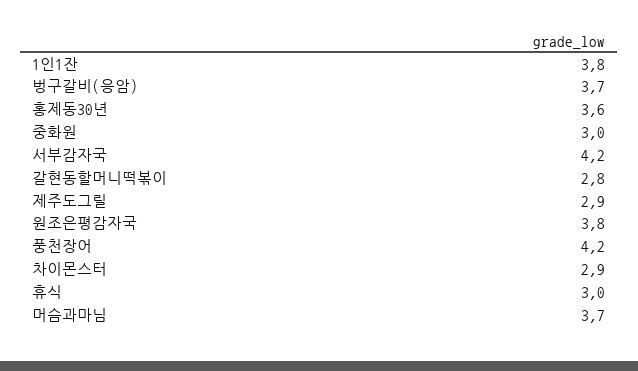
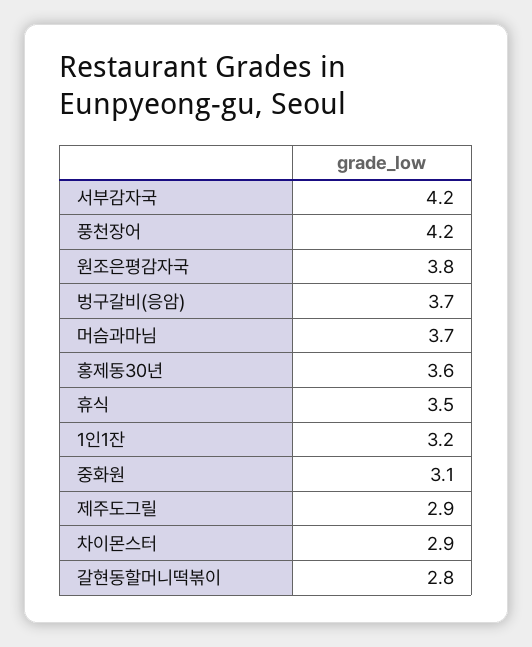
  {
-   "1인1잔": 3.8,
+   "1인1잔": 3.2,
    "벙구갈비(응암)": 3.7,
    "홍제동30년": 3.6,
-   "중화원": 3,
+   "중화원": 3.1,
    "서부감자국": 4.2,
    "갈현동할머니떡볶이": 2.8,
    "제주도그릴": 2.9,
    "원조은평감자국": 3.8,
    "풍천장어": 4.2,
    "차이몬스터": 2.9,
-   "휴식": 3,
+   "휴식": 3.5,
    "머슴과마님": 3.7
  }

